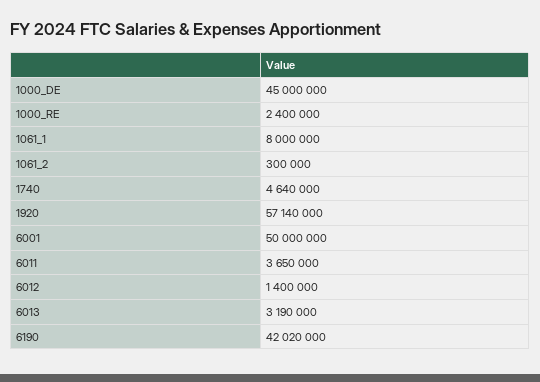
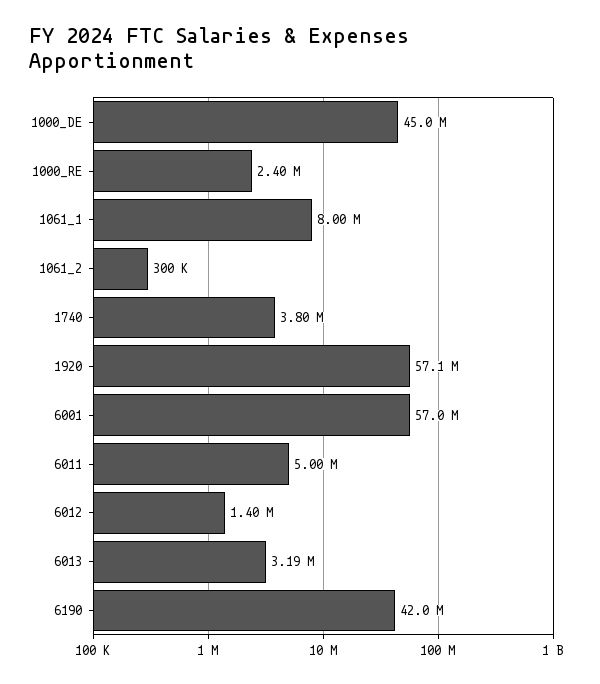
  {
    "1000_DE": 45000000,
    "1000_RE": 2400000,
    "1061_1": 8000000,
    "1061_2": 300000,
-   "1740": 4640000,
+   "1740": 3800000,
    "1920": 57140000,
-   "6001": 50000000,
+   "6001": 57000000,
-   "6011": 3650000,
+   "6011": 5000000,
    "6012": 1400000,
    "6013": 3190000,
    "6190": 42020000
  }

